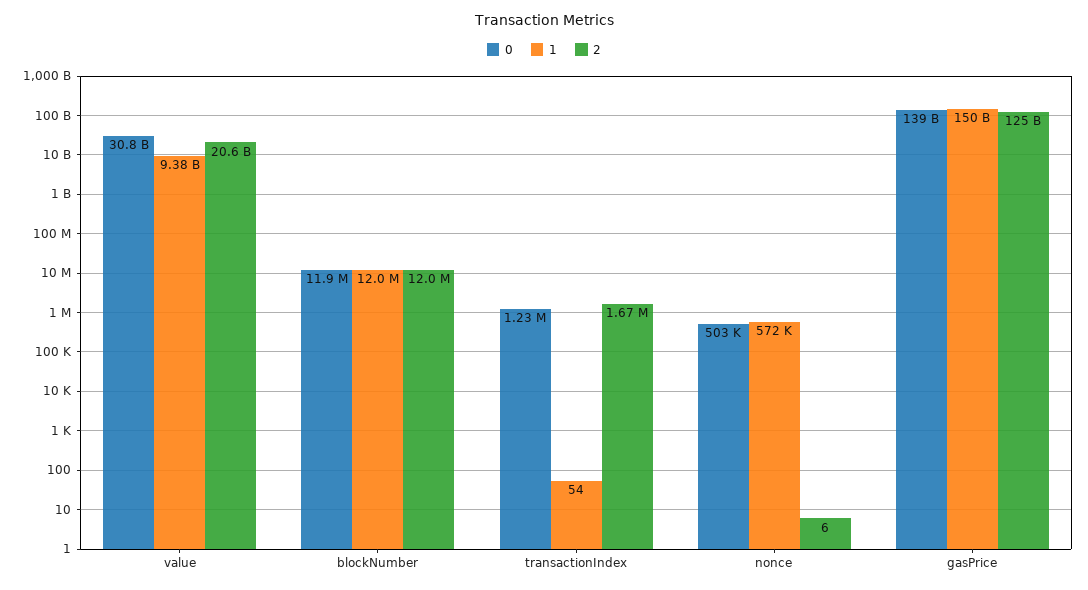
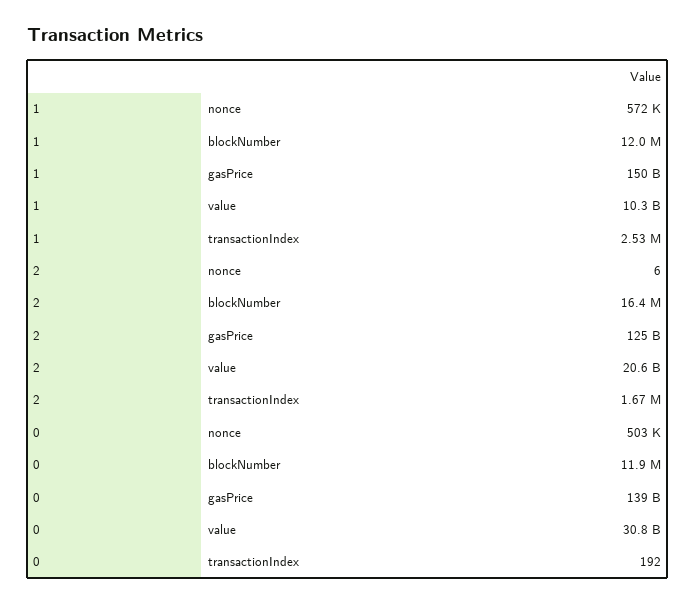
  {
    "0": {
      "value": 30800000000,
      "blockNumber": 11900000,
-     "transactionIndex": 1230000,
+     "transactionIndex": 192,
      "nonce": 503000,
      "gasPrice": 139000000000
    },
    "1": {
-     "value": 9380000000,
+     "value": 10300000000,
      "blockNumber": 12000000,
-     "transactionIndex": 54,
+     "transactionIndex": 2530000,
      "nonce": 572000,
      "gasPrice": 150000000000
    },
    "2": {
      "value": 20600000000,
-     "blockNumber": 12000000,
+     "blockNumber": 16400000,
      "transactionIndex": 1670000,
      "nonce": 6,
      "gasPrice": 125000000000
    }
  }

